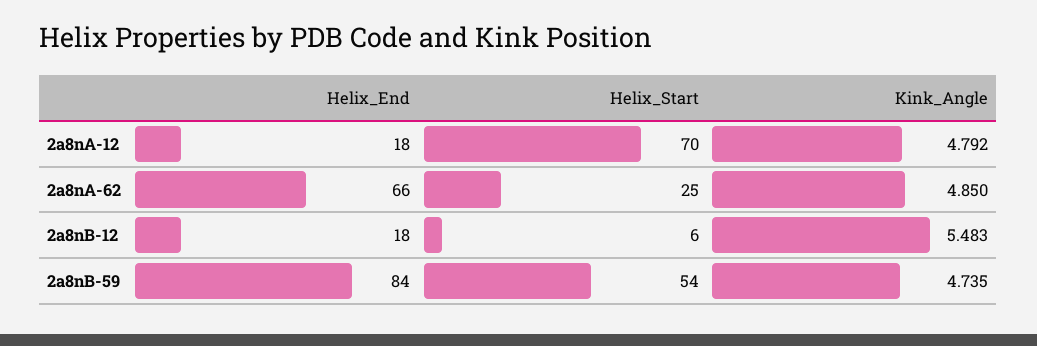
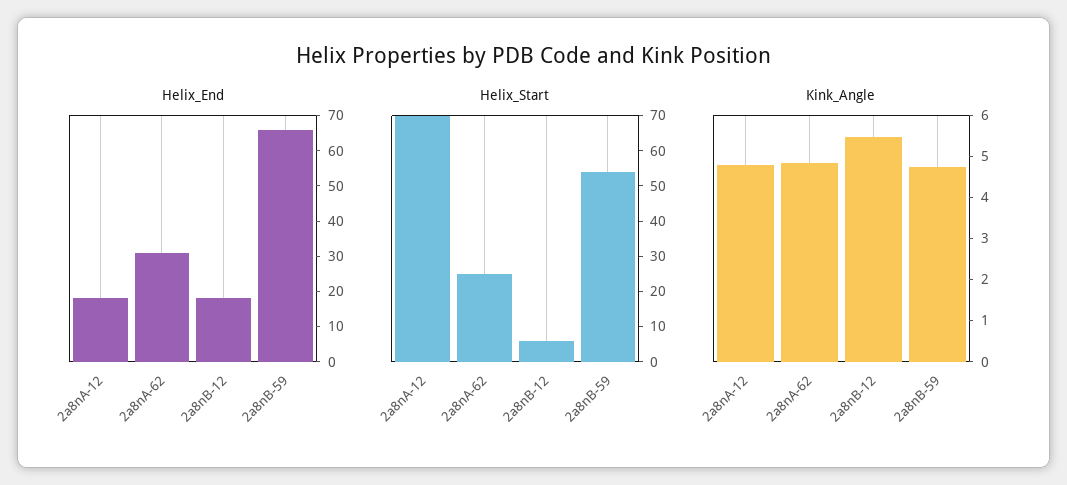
  {
    "Helix_End": {
      "2a8nA-12": 18,
-     "2a8nA-62": 66,
+     "2a8nA-62": 30,
      "2a8nB-12": 18,
-     "2a8nB-59": 84
+     "2a8nB-59": 65
    },
    "Helix_Start": {
      "2a8nA-12": 70,
      "2a8nA-62": 25,
      "2a8nB-12": 6,
      "2a8nB-59": 54
    },
    "Kink_Angle": {
      "2a8nA-12": 4.792,
      "2a8nA-62": 4.85,
      "2a8nB-12": 5.483,
      "2a8nB-59": 4.735
    }
  }

